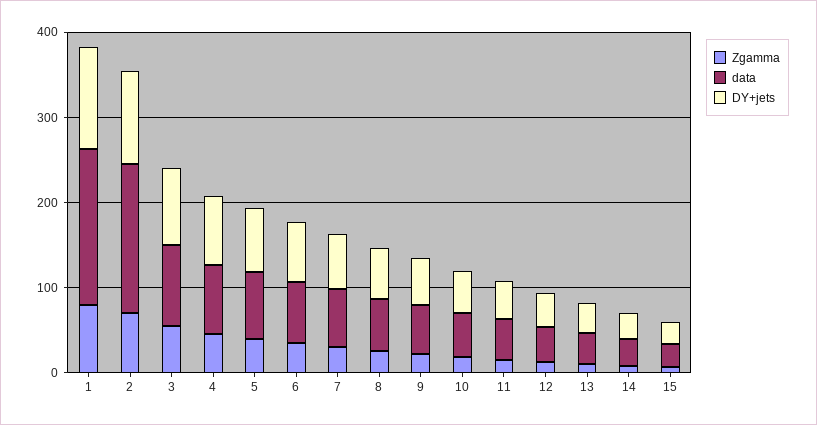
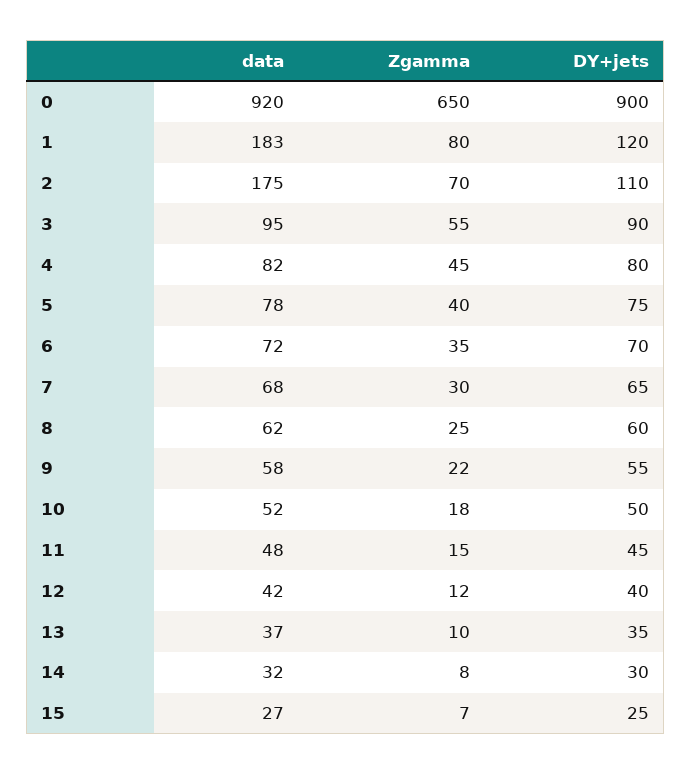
  {
    "Zgamma": {
      "1": 80,
      "2": 70,
      "3": 55,
      "4": 45,
      "5": 40,
      "6": 35,
      "7": 30,
      "8": 25,
      "9": 22,
      "10": 18,
      "11": 15,
      "12": 12,
      "13": 10,
      "14": 8,
-     "15": 7
+     "15": 7,
+     "0": 650
    },
    "data": {
      "1": 183,
      "2": 175,
      "3": 95,
      "4": 82,
      "5": 78,
      "6": 72,
      "7": 68,
      "8": 62,
      "9": 58,
      "10": 52,
      "11": 48,
      "12": 42,
      "13": 37,
      "14": 32,
-     "15": 27
+     "15": 27,
+     "0": 920
    },
    "DY+jets": {
      "1": 120,
      "2": 110,
      "3": 90,
      "4": 80,
      "5": 75,
      "6": 70,
      "7": 65,
      "8": 60,
      "9": 55,
      "10": 50,
      "11": 45,
      "12": 40,
      "13": 35,
      "14": 30,
-     "15": 25
+     "15": 25,
+     "0": 900
    }
  }

